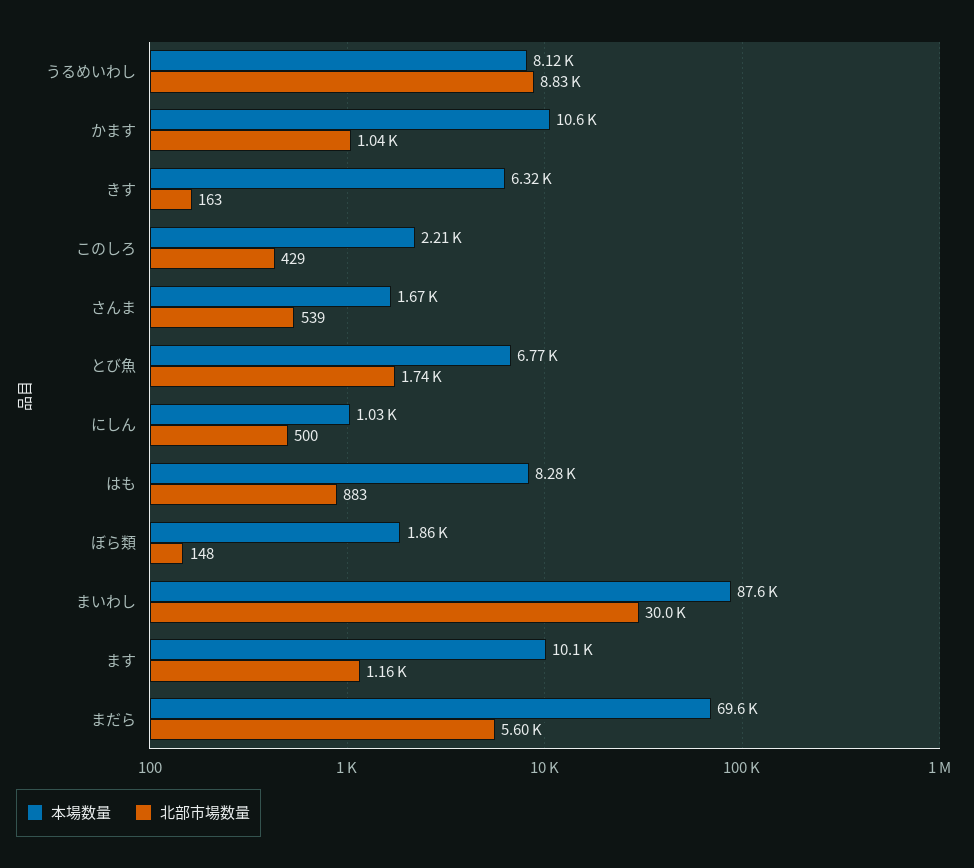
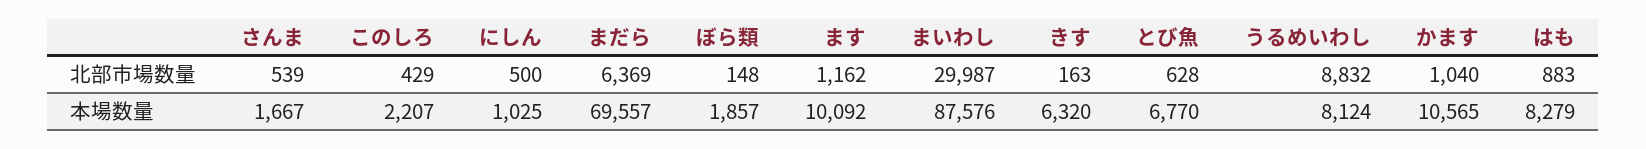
  {
    "本場数量": {
      "うるめいわし": 8124,
      "かます": 10565,
      "きす": 6320,
      "このしろ": 2207,
      "さんま": 1667,
      "とび魚": 6770,
      "にしん": 1025,
      "はも": 8279,
      "ぼら類": 1857,
      "まいわし": 87576,
      "ます": 10092,
      "まだら": 69557
    },
    "北部市場数量": {
      "うるめいわし": 8832,
      "かます": 1040,
      "きす": 163,
      "このしろ": 429,
      "さんま": 539,
-     "とび魚": 1740,
+     "とび魚": 628,
      "にしん": 500,
      "はも": 883,
      "ぼら類": 148,
      "まいわし": 29987,
      "ます": 1162,
-     "まだら": 5600
+     "まだら": 6369
    }
  }

